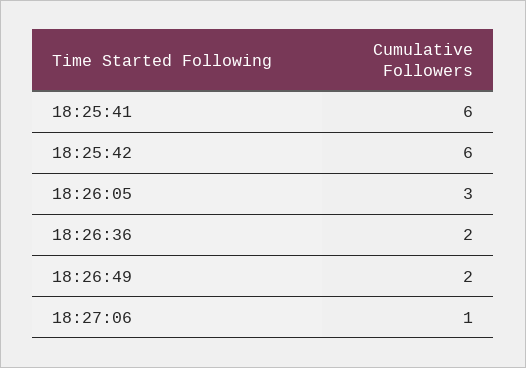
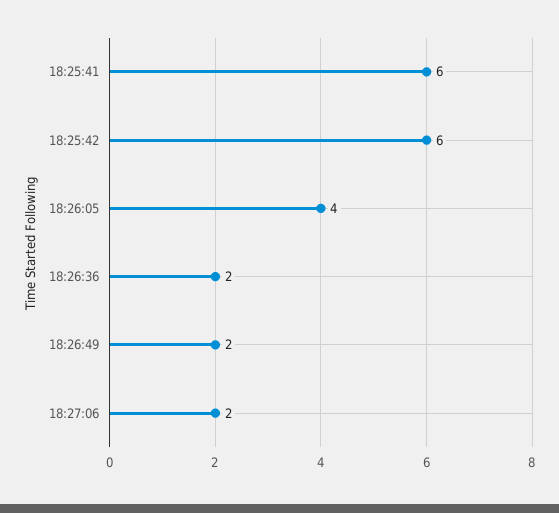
  {
    "18:25:41": 6,
    "18:25:42": 6,
-   "18:26:05": 3,
+   "18:26:05": 4,
    "18:26:36": 2,
    "18:26:49": 2,
-   "18:27:06": 1
+   "18:27:06": 2
  }

